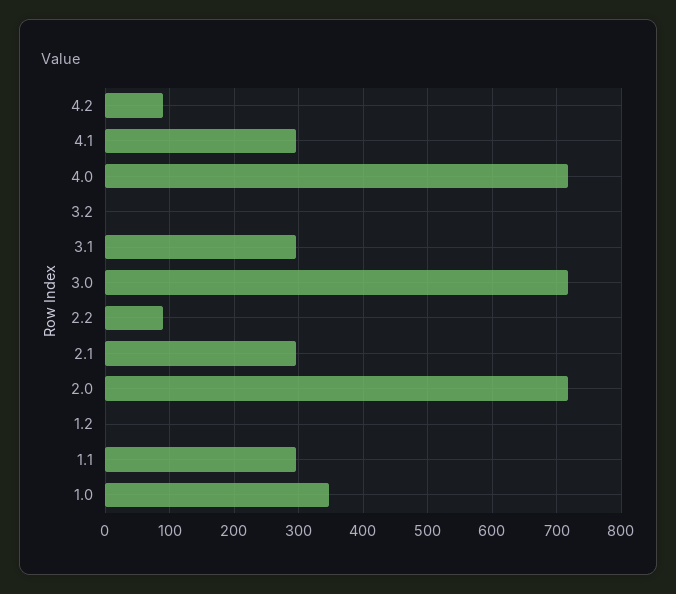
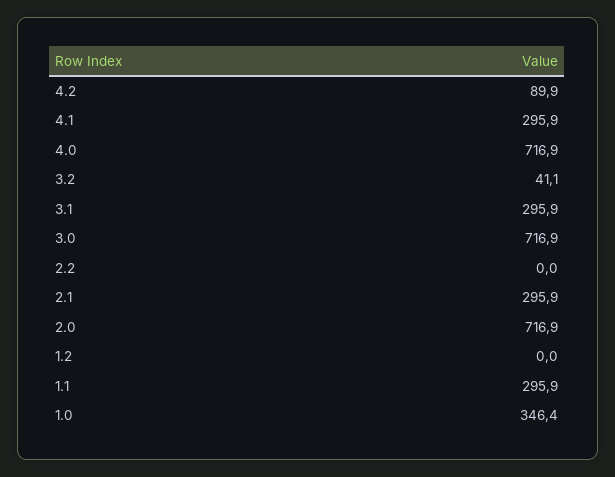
  {
    "4.2": 89.9,
    "4.1": 295.9,
    "4.0": 716.9,
-   "3.2": 0,
+   "3.2": 41.1,
    "3.1": 295.9,
    "3.0": 716.9,
-   "2.2": 90,
+   "2.2": 0,
    "2.1": 295.9,
    "2.0": 716.9,
    "1.2": 0,
    "1.1": 295.9,
    "1.0": 346.4
  }

